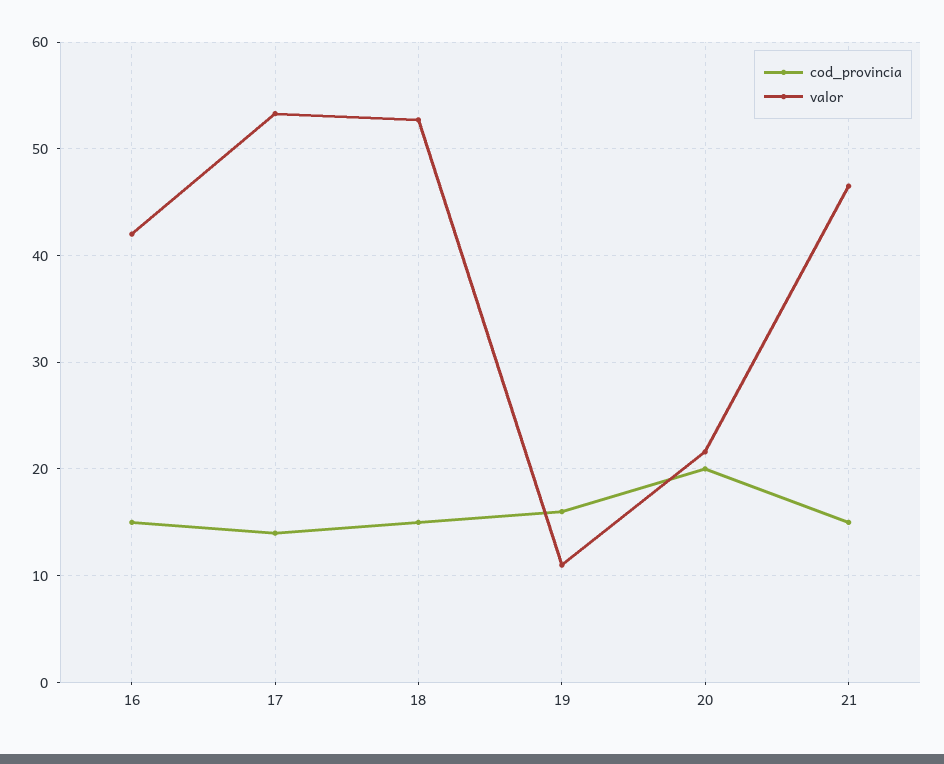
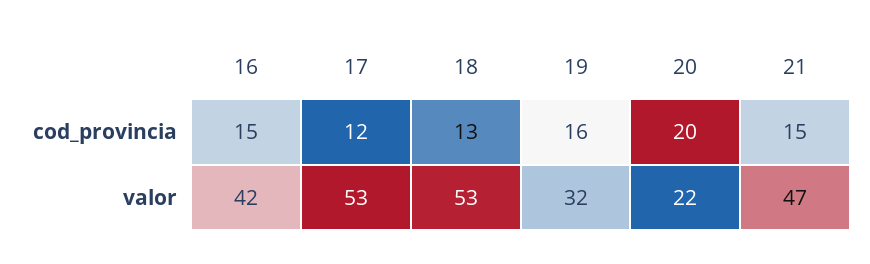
  {
    "cod_provincia": {
      "16": 15,
-     "17": 14,
+     "17": 12,
-     "18": 15,
+     "18": 13,
      "19": 16,
      "20": 20,
      "21": 15
    },
    "valor": {
      "16": 42,
      "17": 53,
      "18": 53,
-     "19": 11,
+     "19": 32,
      "20": 22,
      "21": 47
    }
  }

